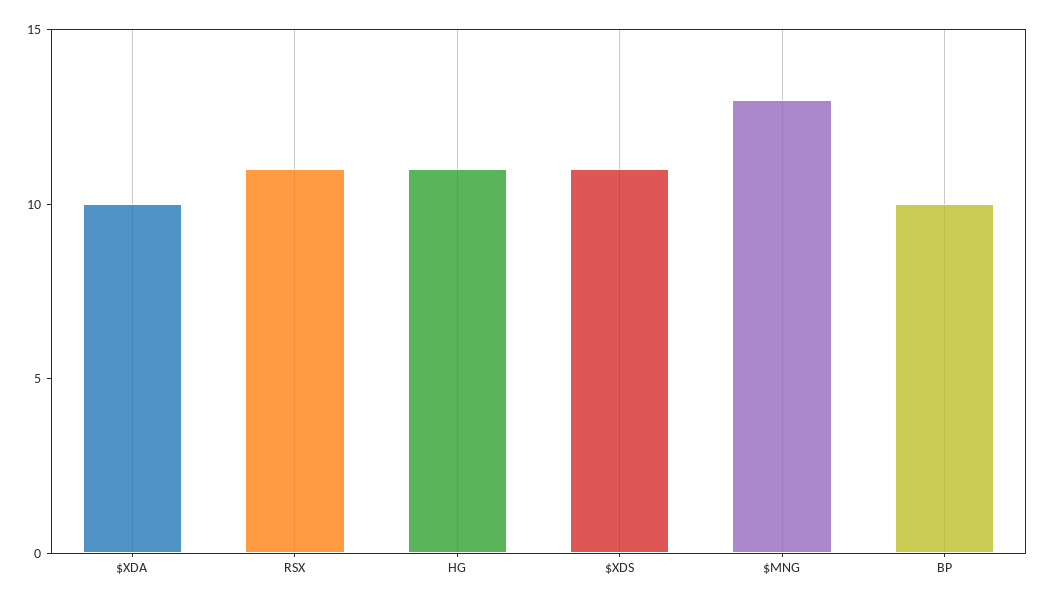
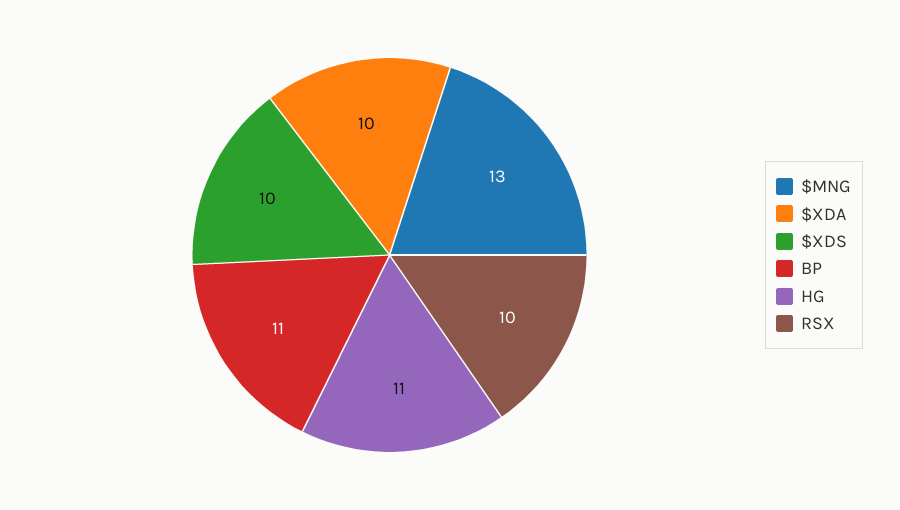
  {
    "$XDA": 10,
-   "RSX": 11,
+   "RSX": 10,
    "HG": 11,
-   "$XDS": 11,
+   "$XDS": 10,
    "$MNG": 13,
-   "BP": 10
+   "BP": 11
  }

